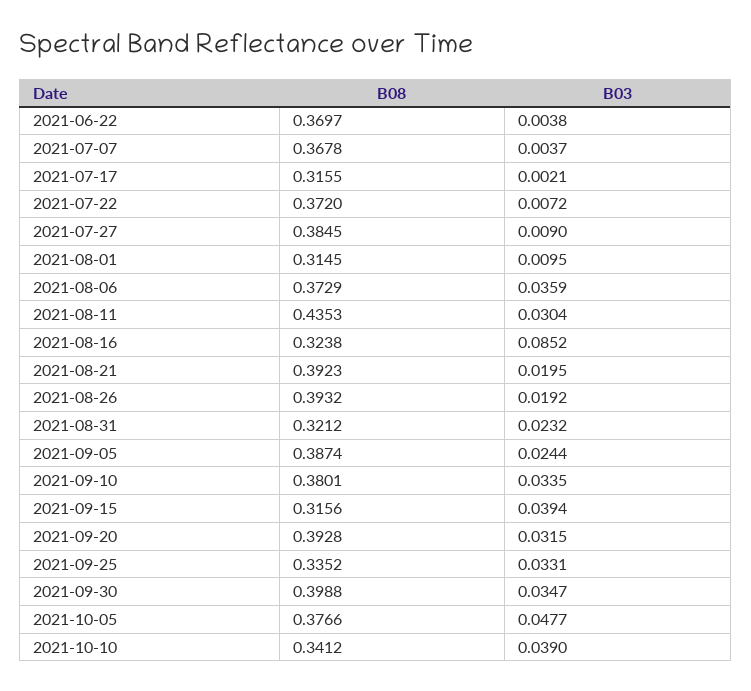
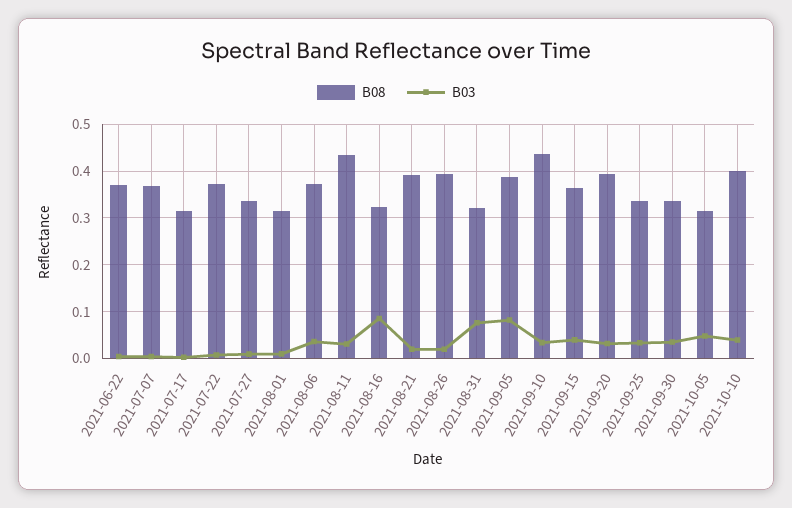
  {
    "B08": {
      "2021-06-22": 0.3697,
      "2021-07-07": 0.3678,
      "2021-07-17": 0.3155,
      "2021-07-22": 0.372,
-     "2021-07-27": 0.3845,
+     "2021-07-27": 0.34,
      "2021-08-01": 0.3145,
      "2021-08-06": 0.3729,
      "2021-08-11": 0.4353,
      "2021-08-16": 0.3238,
      "2021-08-21": 0.3923,
      "2021-08-26": 0.3932,
      "2021-08-31": 0.3212,
      "2021-09-05": 0.3874,
-     "2021-09-10": 0.3801,
+     "2021-09-10": 0.44,
-     "2021-09-15": 0.3156,
+     "2021-09-15": 0.36,
      "2021-09-20": 0.3928,
      "2021-09-25": 0.3352,
-     "2021-09-30": 0.3988,
+     "2021-09-30": 0.34,
-     "2021-10-05": 0.3766,
+     "2021-10-05": 0.32,
-     "2021-10-10": 0.3412
+     "2021-10-10": 0.4
    },
    "B03": {
      "2021-06-22": 0.0038,
      "2021-07-07": 0.0037,
      "2021-07-17": 0.0021,
      "2021-07-22": 0.0072,
      "2021-07-27": 0.009,
      "2021-08-01": 0.0095,
      "2021-08-06": 0.0359,
      "2021-08-11": 0.0304,
      "2021-08-16": 0.0852,
      "2021-08-21": 0.0195,
      "2021-08-26": 0.0192,
-     "2021-08-31": 0.0232,
+     "2021-08-31": 0.08,
-     "2021-09-05": 0.0244,
+     "2021-09-05": 0.08,
      "2021-09-10": 0.0335,
      "2021-09-15": 0.0394,
      "2021-09-20": 0.0315,
      "2021-09-25": 0.0331,
      "2021-09-30": 0.0347,
      "2021-10-05": 0.0477,
      "2021-10-10": 0.039
    }
  }

